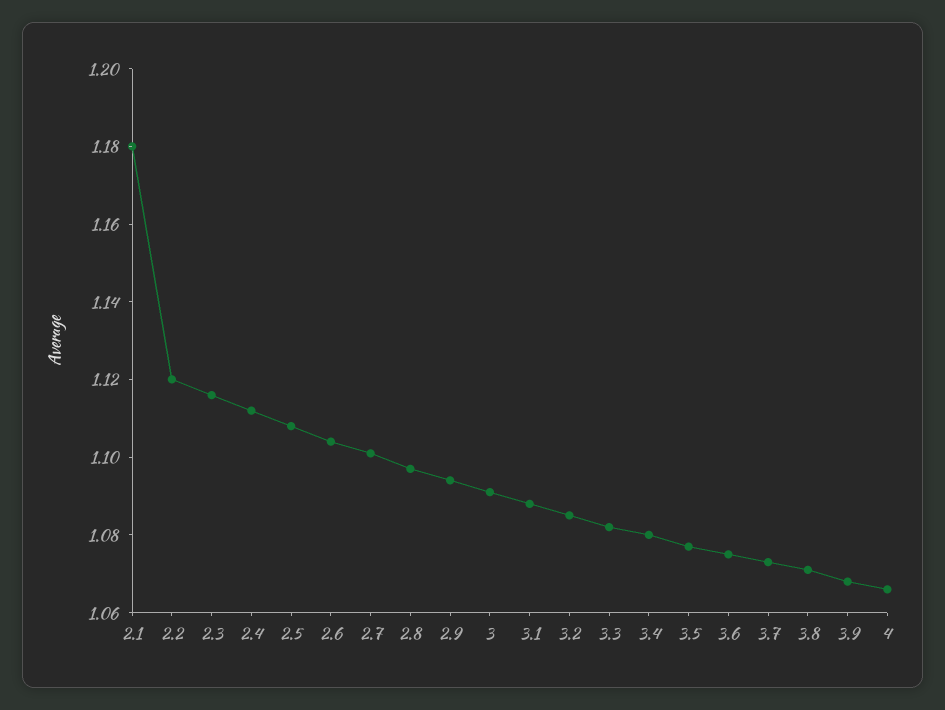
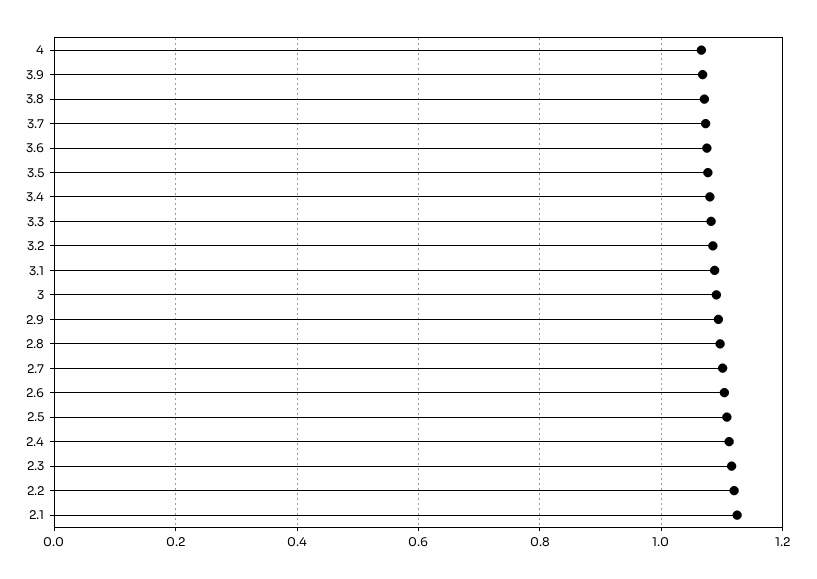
  {
-   "2.1": 1.18,
+   "2.1": 1.12,
    "2.2": 1.12,
    "2.3": 1.115,
    "2.4": 1.11,
    "2.5": 1.11,
    "2.6": 1.105,
    "2.7": 1.1,
    "2.8": 1.095,
    "2.9": 1.095,
    "3": 1.09,
    "3.1": 1.09,
    "3.2": 1.085,
    "3.3": 1.08,
    "3.4": 1.08,
    "3.5": 1.075,
    "3.6": 1.075,
    "3.7": 1.075,
    "3.8": 1.07,
    "3.9": 1.07,
    "4": 1.065
  }

